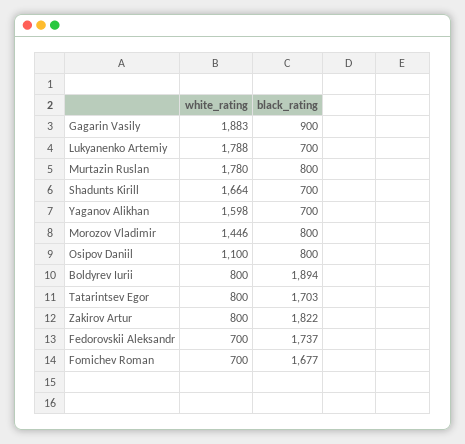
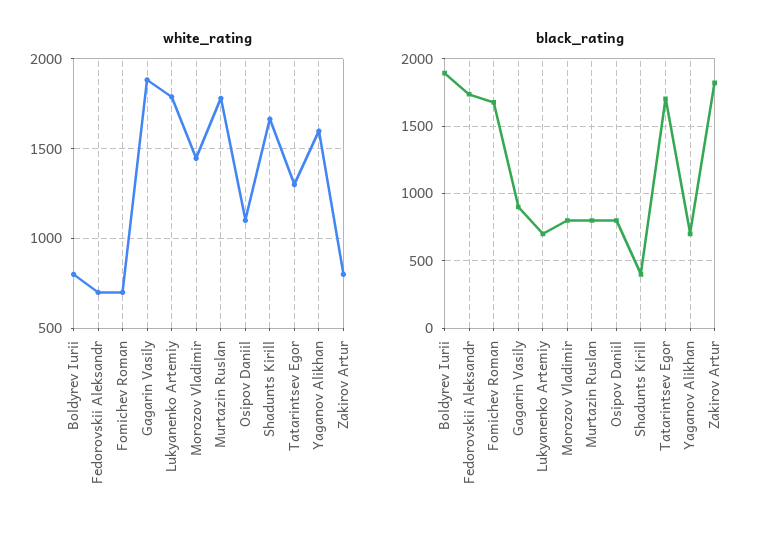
  {
    "white_rating": {
      "Gagarin Vasily": 1883,
      "Lukyanenko Artemiy": 1788,
      "Murtazin Ruslan": 1780,
      "Shadunts Kirill": 1664,
      "Yaganov Alikhan": 1598,
      "Morozov Vladimir": 1446,
      "Osipov Daniil": 1100,
      "Boldyrev Iurii": 800,
-     "Tatarintsev Egor": 800,
+     "Tatarintsev Egor": 1300,
      "Zakirov Artur": 800,
      "Fedorovskii Aleksandr": 700,
      "Fomichev Roman": 700
    },
    "black_rating": {
      "Gagarin Vasily": 900,
      "Lukyanenko Artemiy": 700,
      "Murtazin Ruslan": 800,
-     "Shadunts Kirill": 700,
+     "Shadunts Kirill": 400,
      "Yaganov Alikhan": 700,
      "Morozov Vladimir": 800,
      "Osipov Daniil": 800,
      "Boldyrev Iurii": 1894,
      "Tatarintsev Egor": 1703,
      "Zakirov Artur": 1822,
      "Fedorovskii Aleksandr": 1737,
      "Fomichev Roman": 1677
    }
  }

